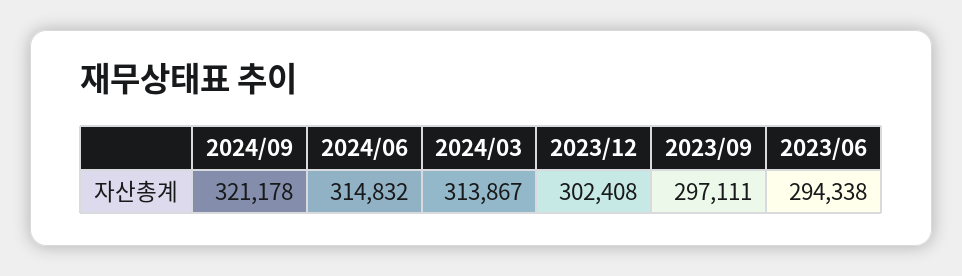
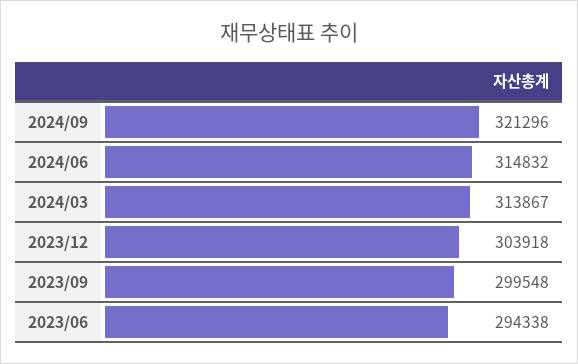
  {
-   "2024/09": 321178,
+   "2024/09": 321296,
    "2024/06": 314832,
    "2024/03": 313867,
-   "2023/12": 302408,
+   "2023/12": 303918,
-   "2023/09": 297111,
+   "2023/09": 299548,
    "2023/06": 294338
  }

